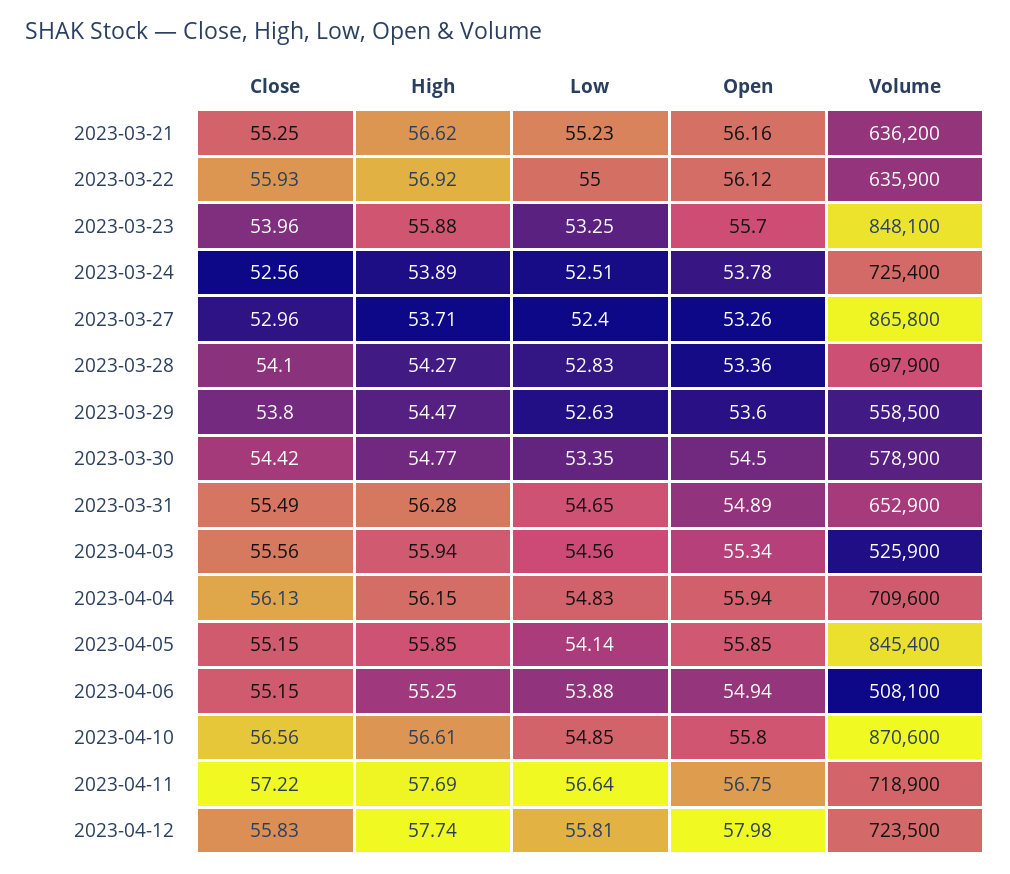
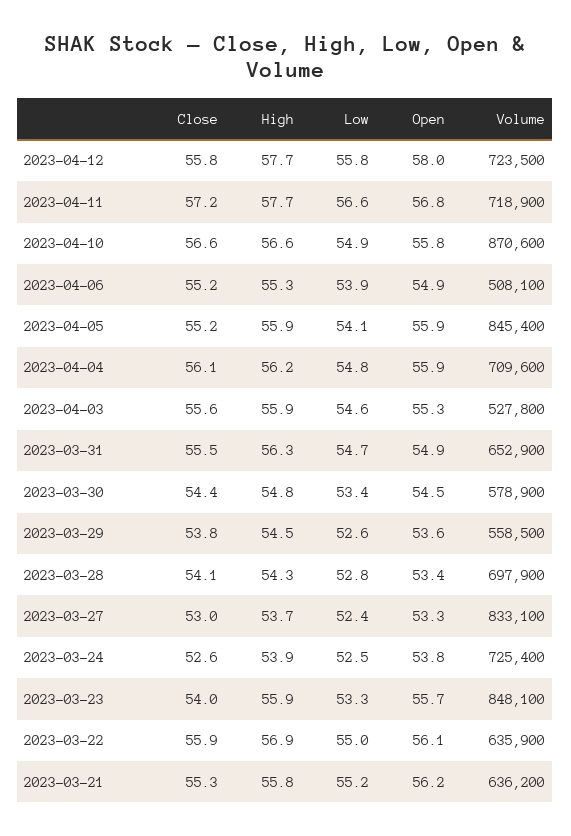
  {
    "Close": {
      "2023-03-21": 55.25,
      "2023-03-22": 55.93,
      "2023-03-23": 53.96,
      "2023-03-24": 52.56,
      "2023-03-27": 52.96,
      "2023-03-28": 54.1,
      "2023-03-29": 53.8,
      "2023-03-30": 54.42,
      "2023-03-31": 55.49,
      "2023-04-03": 55.56,
      "2023-04-04": 56.13,
      "2023-04-05": 55.15,
      "2023-04-06": 55.15,
      "2023-04-10": 56.56,
      "2023-04-11": 57.22,
      "2023-04-12": 55.83
    },
    "High": {
-     "2023-03-21": 56.62,
+     "2023-03-21": 55.8,
      "2023-03-22": 56.92,
      "2023-03-23": 55.88,
      "2023-03-24": 53.89,
      "2023-03-27": 53.71,
      "2023-03-28": 54.27,
      "2023-03-29": 54.47,
      "2023-03-30": 54.77,
      "2023-03-31": 56.28,
      "2023-04-03": 55.94,
      "2023-04-04": 56.15,
      "2023-04-05": 55.85,
      "2023-04-06": 55.25,
      "2023-04-10": 56.61,
      "2023-04-11": 57.69,
      "2023-04-12": 57.74
    },
    "Low": {
      "2023-03-21": 55.23,
      "2023-03-22": 55,
      "2023-03-23": 53.25,
      "2023-03-24": 52.51,
      "2023-03-27": 52.4,
      "2023-03-28": 52.83,
      "2023-03-29": 52.63,
      "2023-03-30": 53.35,
      "2023-03-31": 54.65,
      "2023-04-03": 54.56,
      "2023-04-04": 54.83,
      "2023-04-05": 54.14,
      "2023-04-06": 53.88,
      "2023-04-10": 54.85,
      "2023-04-11": 56.64,
      "2023-04-12": 55.81
    },
    "Open": {
      "2023-03-21": 56.16,
      "2023-03-22": 56.12,
      "2023-03-23": 55.7,
      "2023-03-24": 53.78,
      "2023-03-27": 53.26,
      "2023-03-28": 53.36,
      "2023-03-29": 53.6,
      "2023-03-30": 54.5,
      "2023-03-31": 54.89,
      "2023-04-03": 55.34,
      "2023-04-04": 55.94,
      "2023-04-05": 55.85,
      "2023-04-06": 54.94,
      "2023-04-10": 55.8,
      "2023-04-11": 56.75,
      "2023-04-12": 57.98
    },
    "Volume": {
      "2023-03-21": 636200,
      "2023-03-22": 635900,
      "2023-03-23": 848100,
      "2023-03-24": 725400,
-     "2023-03-27": 865800,
+     "2023-03-27": 833100,
      "2023-03-28": 697900,
      "2023-03-29": 558500,
      "2023-03-30": 578900,
      "2023-03-31": 652900,
-     "2023-04-03": 525900,
+     "2023-04-03": 527800,
      "2023-04-04": 709600,
      "2023-04-05": 845400,
      "2023-04-06": 508100,
      "2023-04-10": 870600,
      "2023-04-11": 718900,
      "2023-04-12": 723500
    }
  }

